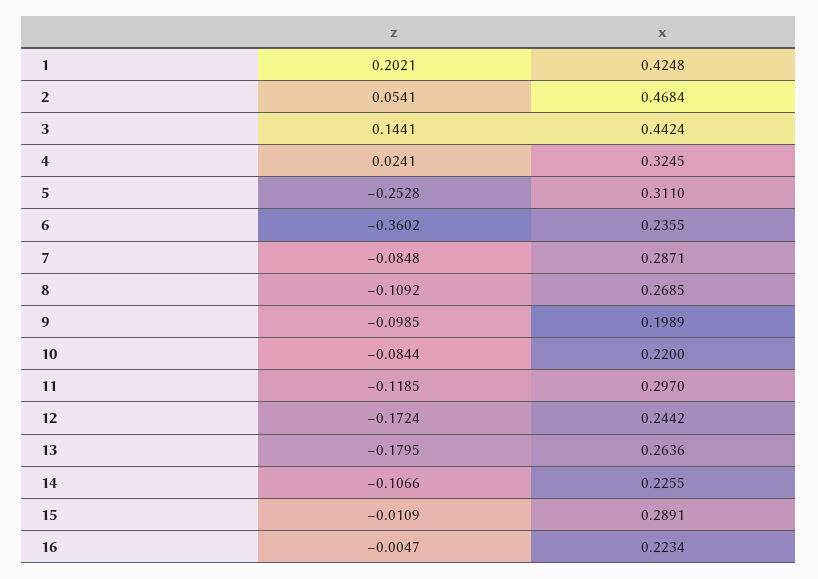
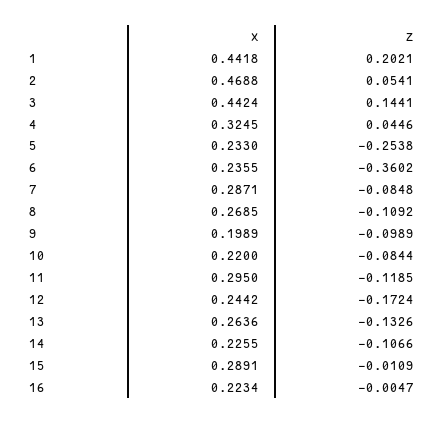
  {
    "z": {
      "1": 0.2021,
      "2": 0.0541,
      "3": 0.1441,
-     "4": 0.0241,
+     "4": 0.0446,
-     "5": -0.2528,
+     "5": -0.2538,
      "6": -0.3602,
      "7": -0.0848,
      "8": -0.1092,
-     "9": -0.0985,
+     "9": -0.0989,
      "10": -0.0844,
      "11": -0.1185,
      "12": -0.1724,
-     "13": -0.1795,
+     "13": -0.1326,
      "14": -0.1066,
      "15": -0.0109,
      "16": -0.0047
    },
    "x": {
-     "1": 0.4248,
+     "1": 0.4418,
-     "2": 0.4684,
+     "2": 0.4688,
      "3": 0.4424,
      "4": 0.3245,
-     "5": 0.311,
+     "5": 0.233,
      "6": 0.2355,
      "7": 0.2871,
      "8": 0.2685,
      "9": 0.1989,
      "10": 0.22,
-     "11": 0.297,
+     "11": 0.295,
      "12": 0.2442,
      "13": 0.2636,
      "14": 0.2255,
      "15": 0.2891,
      "16": 0.2234
    }
  }

